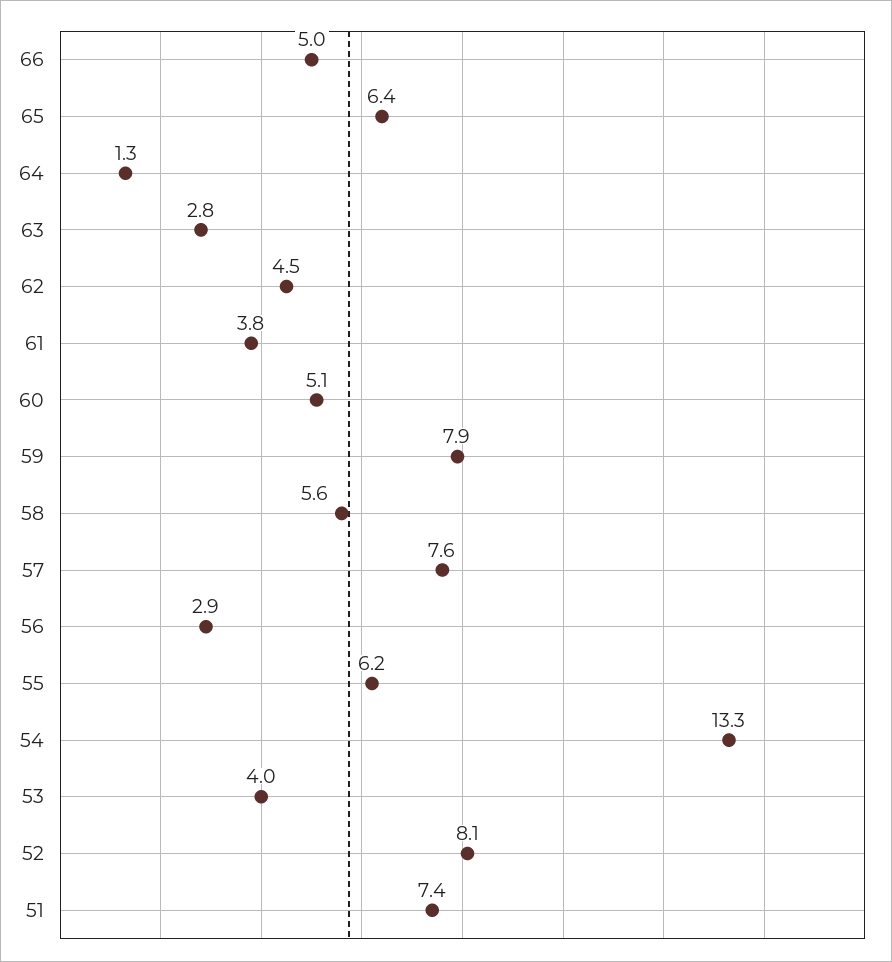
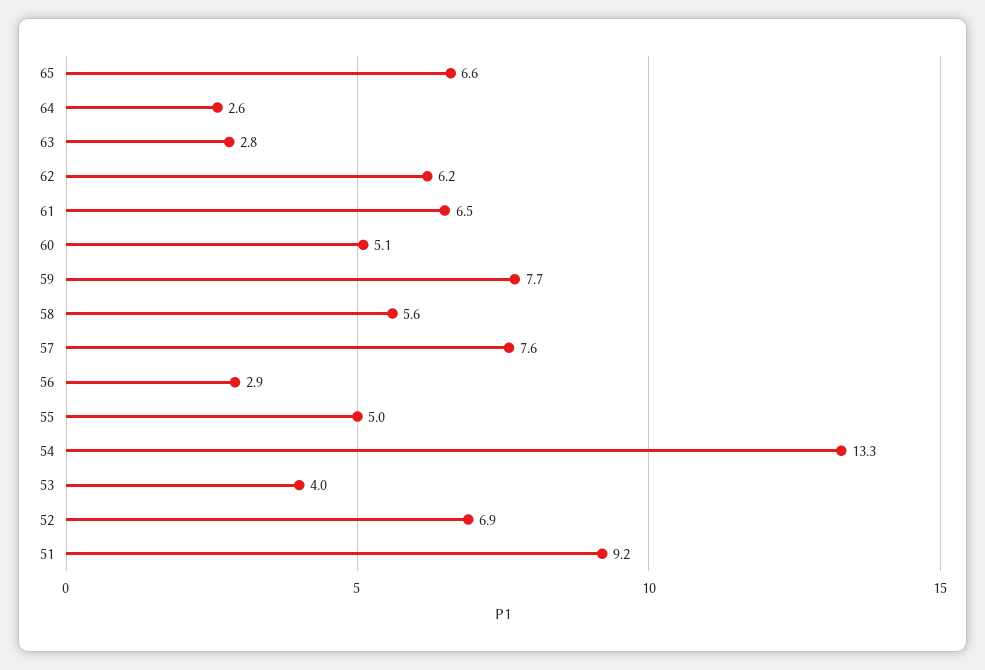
  {
-   "66": 5,
-   "65": 6.4,
+   "65": 6.6,
-   "64": 1.3,
+   "64": 2.6,
    "63": 2.8,
-   "62": 4.5,
+   "62": 6.2,
-   "61": 3.8,
+   "61": 6.5,
    "60": 5.1,
-   "59": 7.9,
+   "59": 7.7,
    "58": 5.6,
    "57": 7.6,
    "56": 2.9,
-   "55": 6.2,
+   "55": 5,
    "54": 13.3,
    "53": 4,
-   "52": 8.1,
+   "52": 6.9,
-   "51": 7.4
+   "51": 9.2
  }

